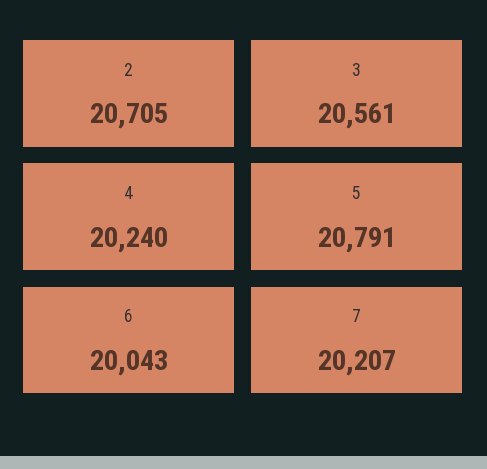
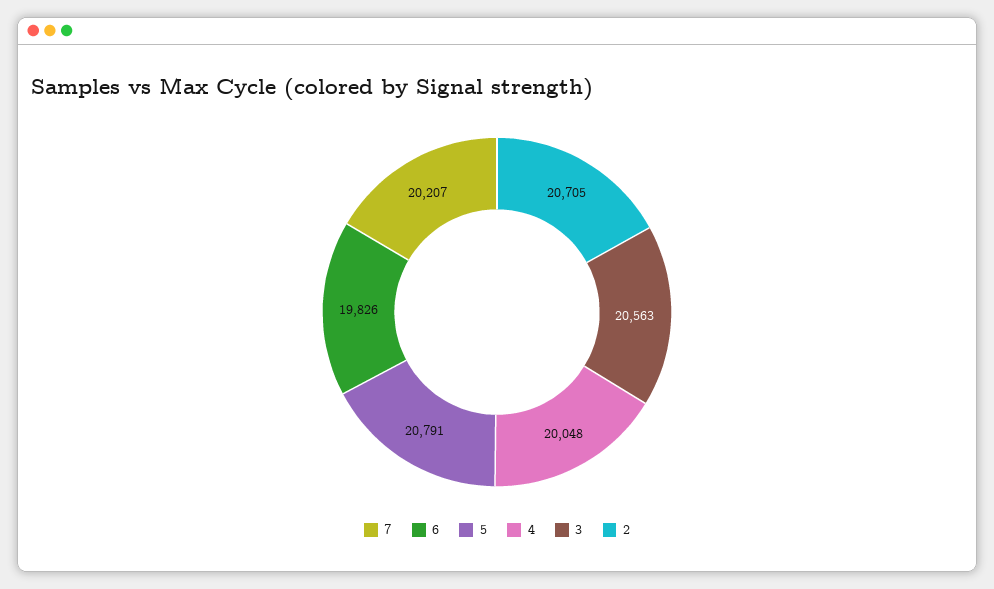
  {
    "2": 20705,
-   "3": 20561,
+   "3": 20563,
-   "4": 20240,
+   "4": 20048,
    "5": 20791,
-   "6": 20043,
+   "6": 19826,
    "7": 20207
  }

